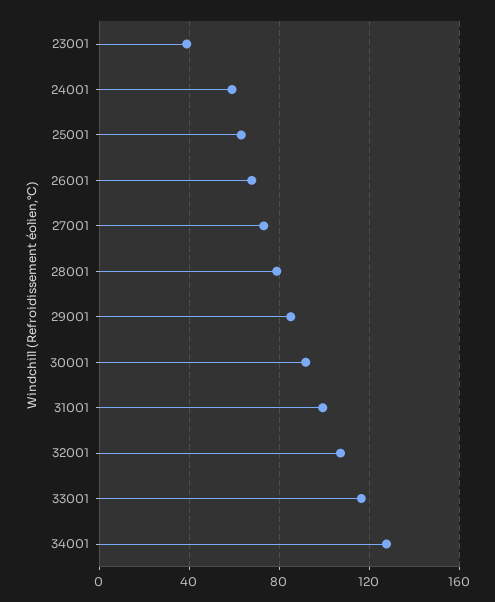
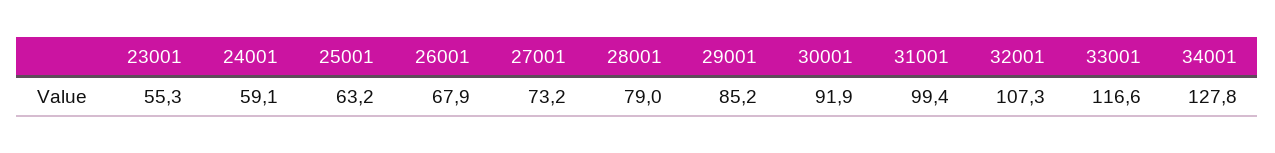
  {
-   "23001": 40,
+   "23001": 55.3,
    "24001": 59.1,
    "25001": 63.2,
    "26001": 67.9,
    "27001": 73.2,
    "28001": 79,
    "29001": 85.2,
    "30001": 91.9,
    "31001": 99.4,
    "32001": 107.3,
    "33001": 116.6,
    "34001": 127.8
  }

